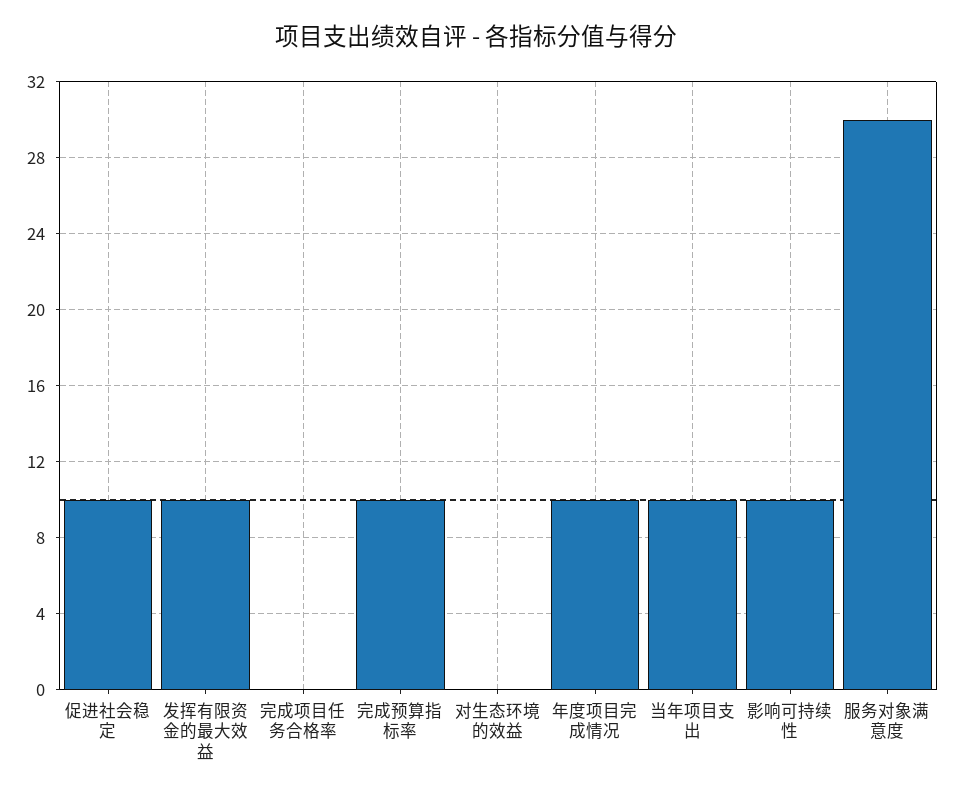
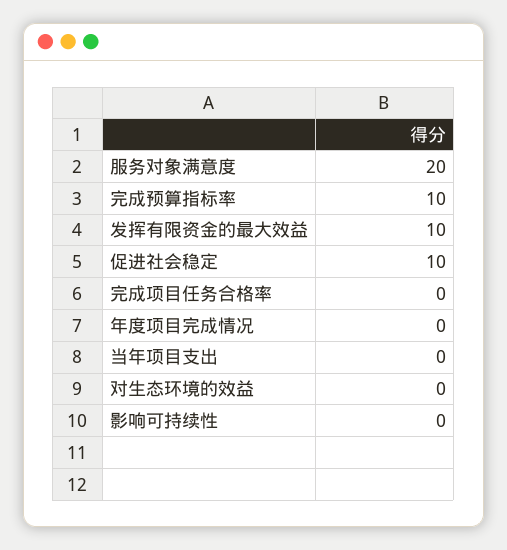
  {
    "促进社会稳定": 10,
    "发挥有限资金的最大效益": 10,
    "完成项目任务合格率": 0,
    "完成预算指标率": 10,
    "对生态环境的效益": 0,
-   "年度项目完成情况": 10,
+   "年度项目完成情况": 0,
-   "当年项目支出": 10,
+   "当年项目支出": 0,
-   "影响可持续性": 10,
+   "影响可持续性": 0,
-   "服务对象满意度": 30
+   "服务对象满意度": 20
  }

